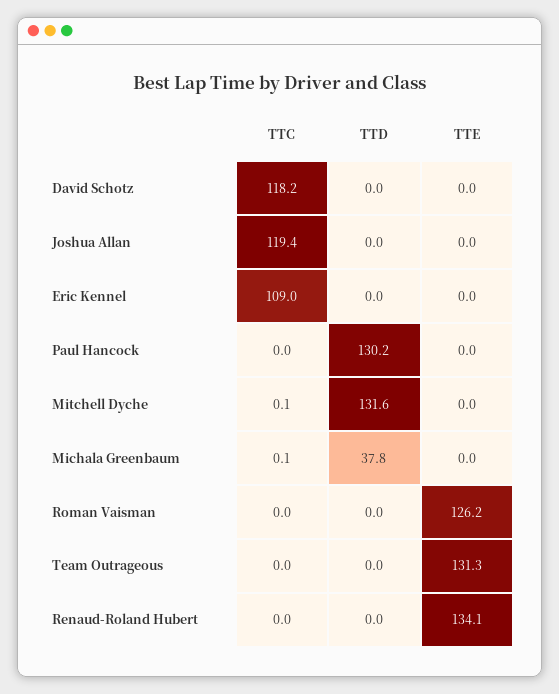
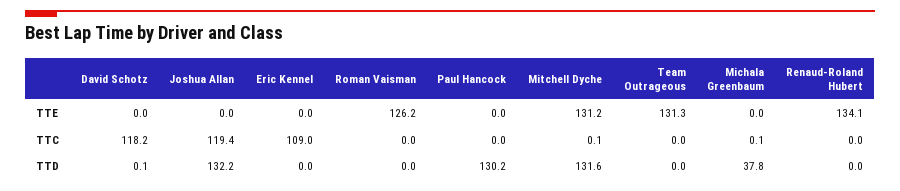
  {
    "TTC": {
      "David Schotz": 118.2,
      "Joshua Allan": 119.4,
      "Eric Kennel": 109,
      "Paul Hancock": 0,
      "Mitchell Dyche": 0.1,
      "Michala Greenbaum": 0.1,
      "Roman Vaisman": 0,
      "Team Outrageous": 0,
      "Renaud-Roland Hubert": 0
    },
    "TTD": {
-     "David Schotz": 0,
+     "David Schotz": 0.1,
-     "Joshua Allan": 0,
+     "Joshua Allan": 132.2,
      "Eric Kennel": 0,
      "Paul Hancock": 130.2,
      "Mitchell Dyche": 131.6,
      "Michala Greenbaum": 37.8,
      "Roman Vaisman": 0,
      "Team Outrageous": 0,
      "Renaud-Roland Hubert": 0
    },
    "TTE": {
      "David Schotz": 0,
      "Joshua Allan": 0,
      "Eric Kennel": 0,
      "Paul Hancock": 0,
-     "Mitchell Dyche": 0,
+     "Mitchell Dyche": 131.2,
      "Michala Greenbaum": 0,
      "Roman Vaisman": 126.2,
      "Team Outrageous": 131.3,
      "Renaud-Roland Hubert": 134.1
    }
  }

